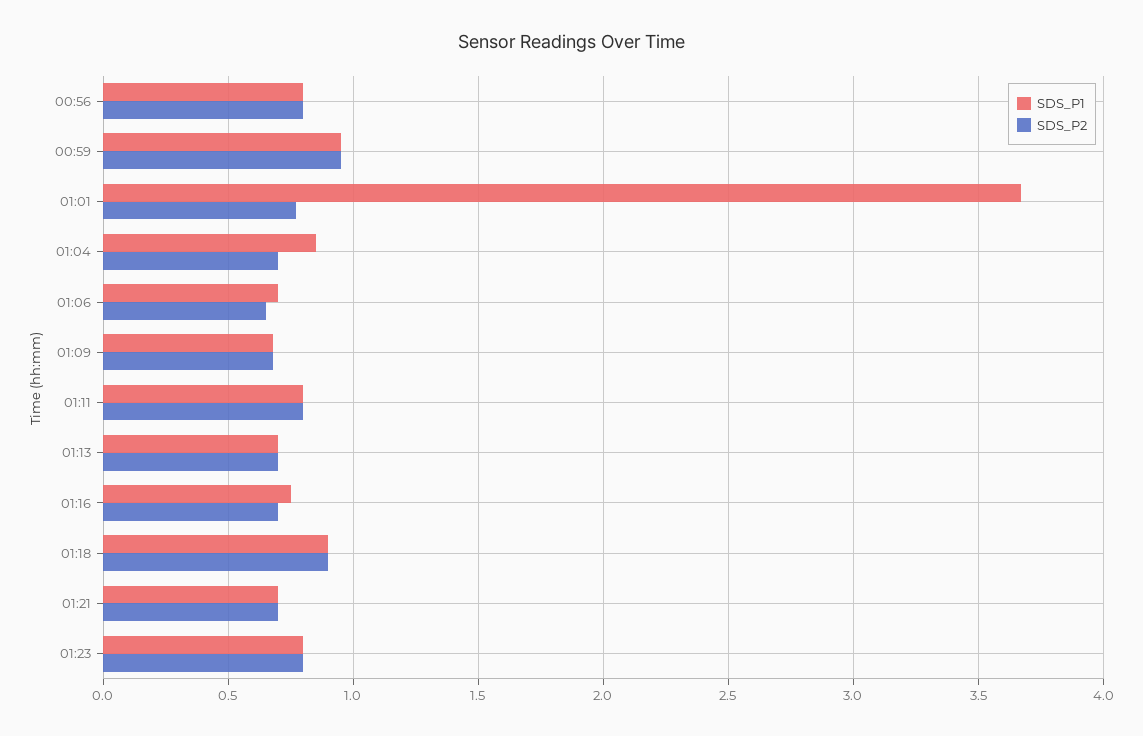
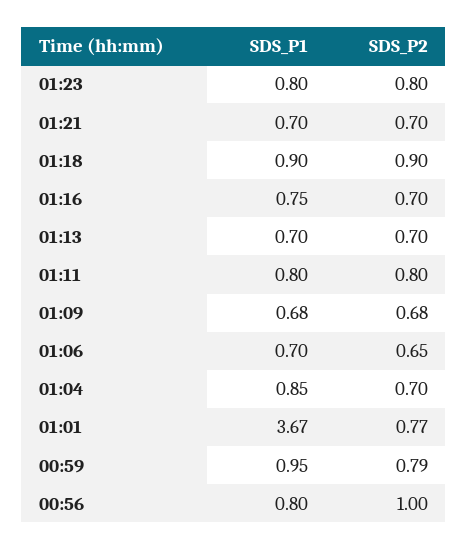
  {
    "SDS_P1": {
      "00:56": 0.8,
      "00:59": 0.95,
      "01:01": 3.67,
      "01:04": 0.85,
      "01:06": 0.7,
      "01:09": 0.68,
      "01:11": 0.8,
      "01:13": 0.7,
      "01:16": 0.75,
      "01:18": 0.9,
      "01:21": 0.7,
      "01:23": 0.8
    },
    "SDS_P2": {
-     "00:56": 0.8,
+     "00:56": 1,
-     "00:59": 0.95,
+     "00:59": 0.79,
      "01:01": 0.77,
      "01:04": 0.7,
      "01:06": 0.65,
      "01:09": 0.68,
      "01:11": 0.8,
      "01:13": 0.7,
      "01:16": 0.7,
      "01:18": 0.9,
      "01:21": 0.7,
      "01:23": 0.8
    }
  }

